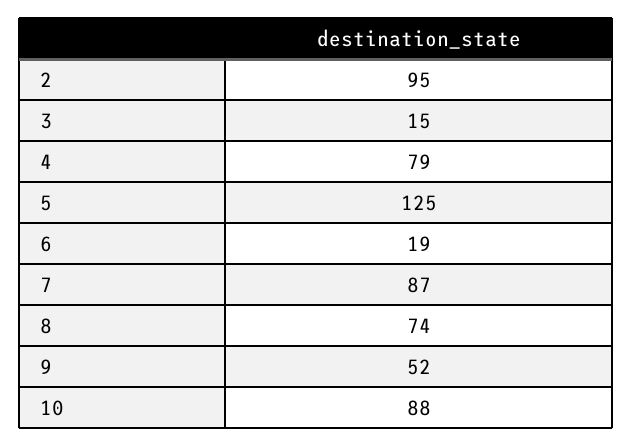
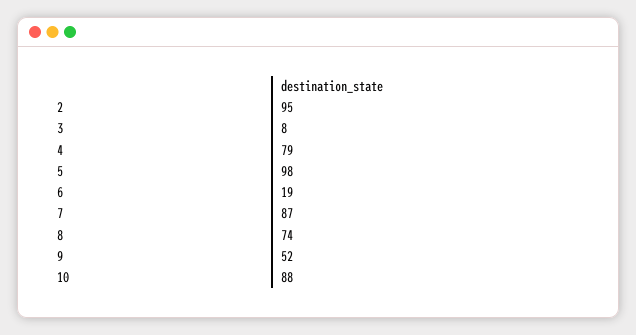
  {
    "2": 95,
-   "3": 15,
+   "3": 8,
    "4": 79,
-   "5": 125,
+   "5": 98,
    "6": 19,
    "7": 87,
    "8": 74,
    "9": 52,
    "10": 88
  }

